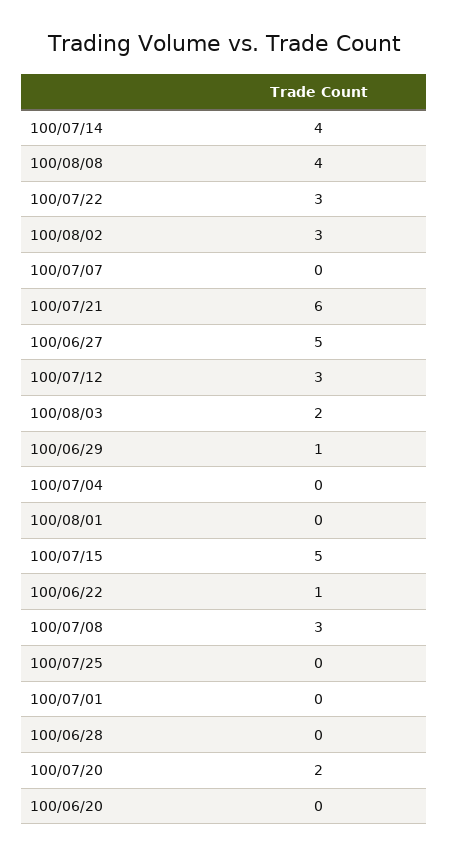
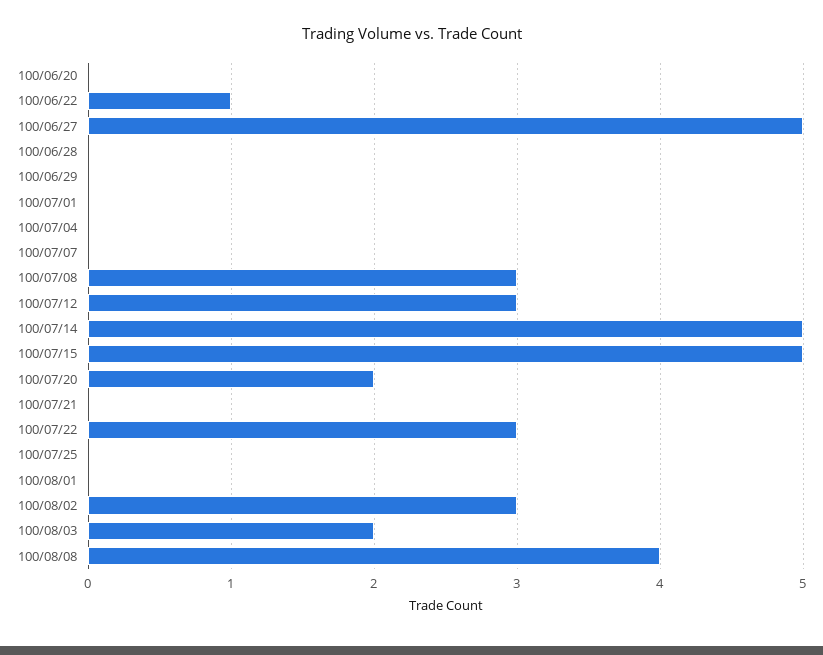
  {
-   "100/07/14": 4,
+   "100/07/14": 5,
    "100/08/08": 4,
    "100/07/22": 3,
    "100/08/02": 3,
    "100/07/07": 0,
-   "100/07/21": 6,
+   "100/07/21": 0,
    "100/06/27": 5,
    "100/07/12": 3,
    "100/08/03": 2,
-   "100/06/29": 1,
+   "100/06/29": 0,
    "100/07/04": 0,
    "100/08/01": 0,
    "100/07/15": 5,
    "100/06/22": 1,
    "100/07/08": 3,
    "100/07/25": 0,
    "100/07/01": 0,
    "100/06/28": 0,
    "100/07/20": 2,
    "100/06/20": 0
  }

